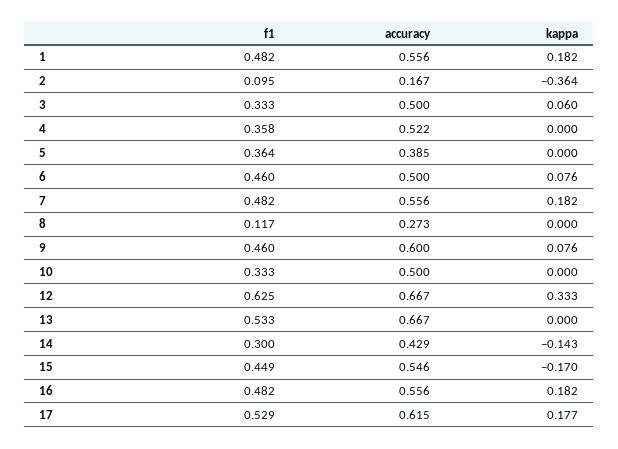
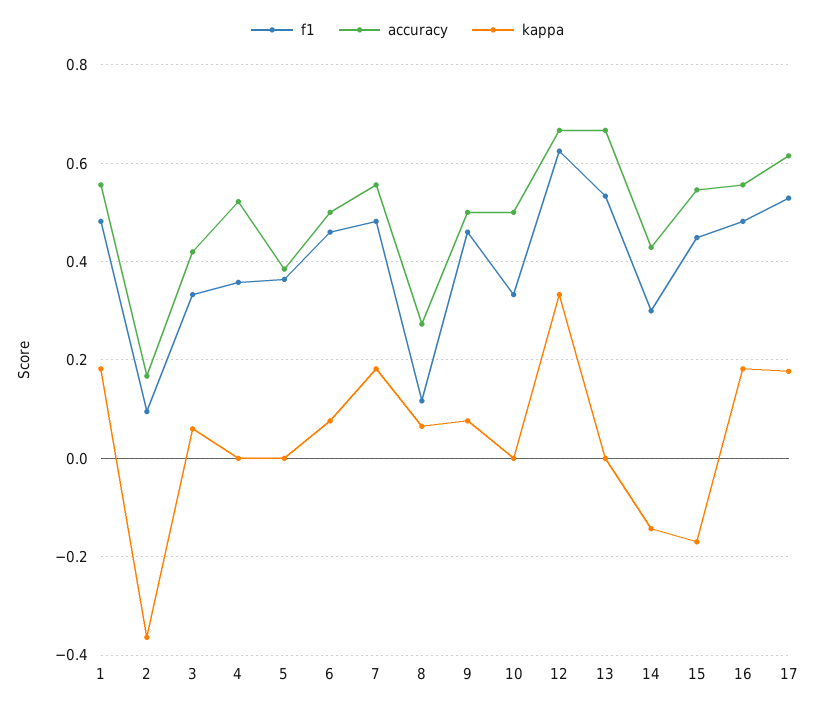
  {
    "f1": {
      "1": 0.482,
      "2": 0.095,
      "3": 0.333,
      "4": 0.358,
      "5": 0.364,
      "6": 0.46,
      "7": 0.482,
      "8": 0.117,
      "9": 0.46,
      "10": 0.333,
      "12": 0.625,
      "13": 0.533,
      "14": 0.3,
      "15": 0.449,
      "16": 0.482,
      "17": 0.529
    },
    "accuracy": {
      "1": 0.556,
      "2": 0.167,
-     "3": 0.5,
+     "3": 0.42,
      "4": 0.522,
      "5": 0.385,
      "6": 0.5,
      "7": 0.556,
      "8": 0.273,
-     "9": 0.6,
+     "9": 0.5,
      "10": 0.5,
      "12": 0.667,
      "13": 0.667,
      "14": 0.429,
      "15": 0.546,
      "16": 0.556,
      "17": 0.615
    },
    "kappa": {
      "1": 0.182,
      "2": -0.364,
      "3": 0.06,
      "4": 0,
      "5": 0,
      "6": 0.076,
      "7": 0.182,
-     "8": 0,
+     "8": 0.06,
      "9": 0.076,
      "10": 0,
      "12": 0.333,
      "13": 0,
      "14": -0.143,
      "15": -0.17,
      "16": 0.182,
      "17": 0.177
    }
  }

